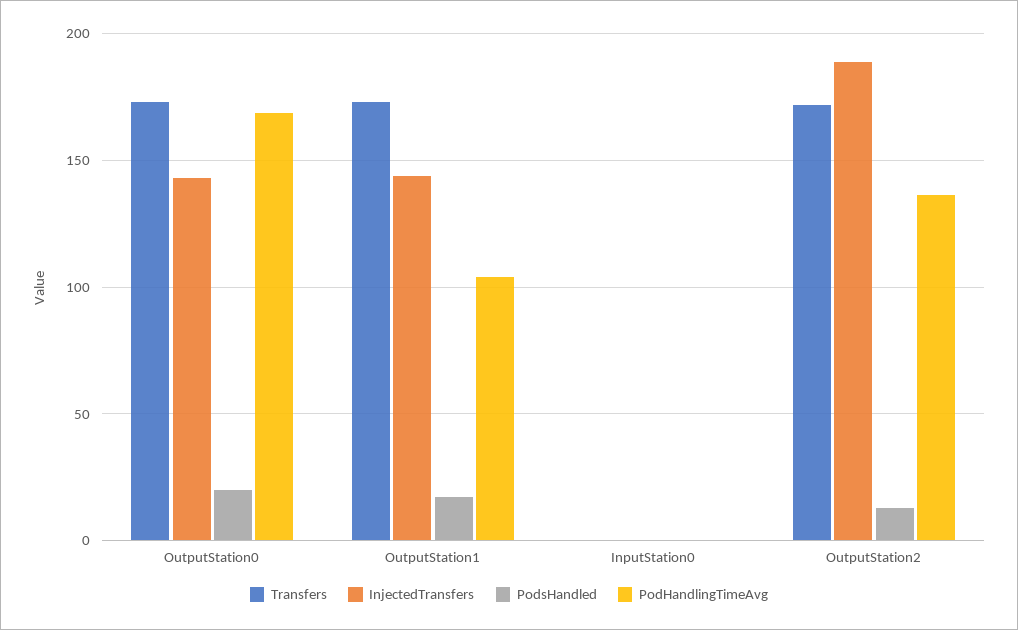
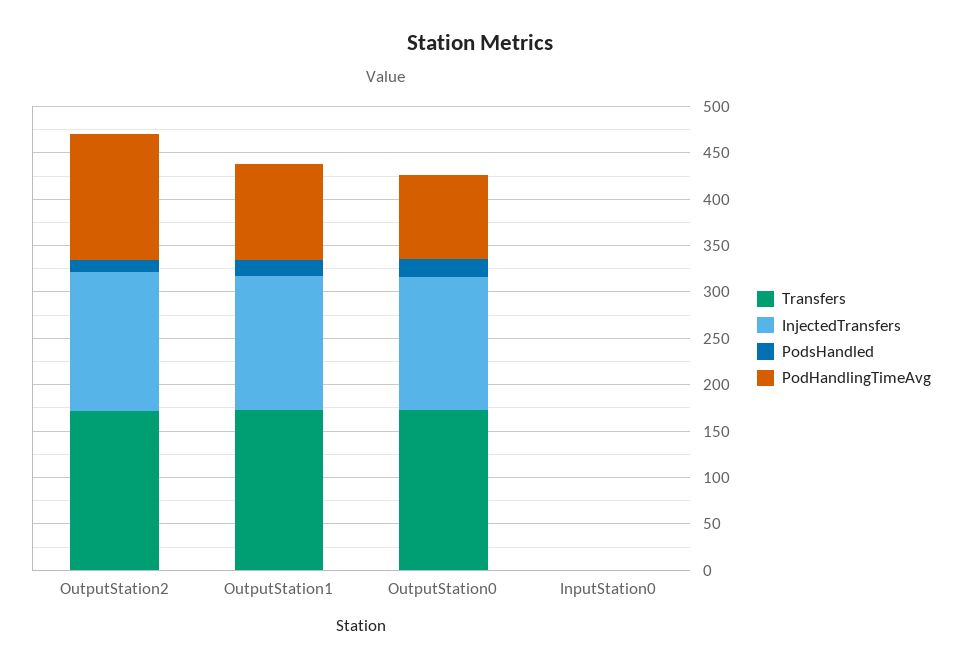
  {
    "Transfers": {
      "OutputStation0": 175,
      "OutputStation1": 175,
      "InputStation0": 0,
      "OutputStation2": 170
    },
    "InjectedTransfers": {
      "OutputStation0": 145,
      "OutputStation1": 145,
      "InputStation0": 0,
-     "OutputStation2": 190
+     "OutputStation2": 150
    },
    "PodsHandled": {
      "OutputStation0": 20,
      "OutputStation1": 15,
      "InputStation0": 0,
      "OutputStation2": 15
    },
    "PodHandlingTimeAvg": {
-     "OutputStation0": 170,
+     "OutputStation0": 90,
      "OutputStation1": 105,
      "InputStation0": 0,
      "OutputStation2": 135
    }
  }

